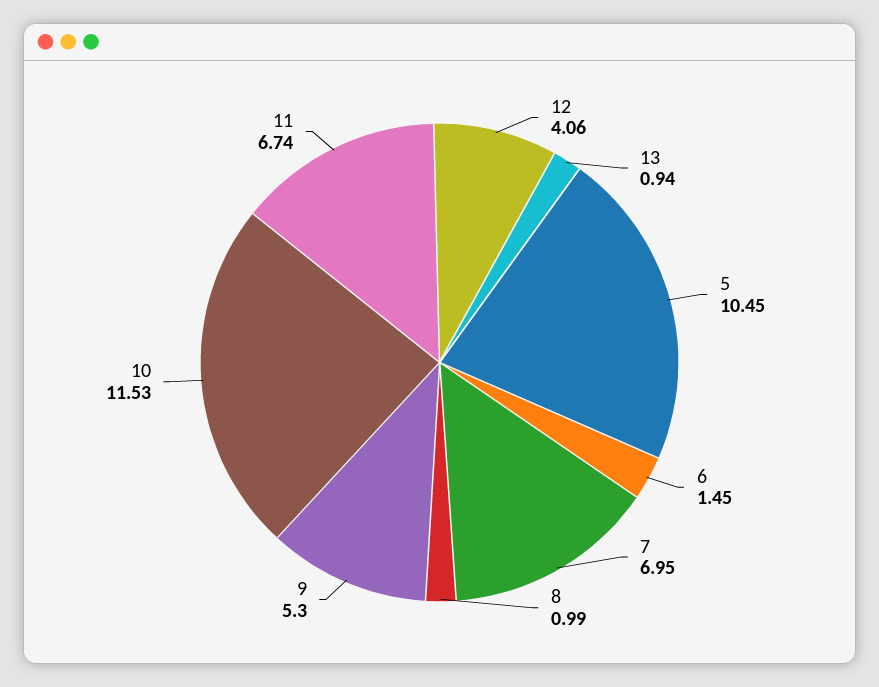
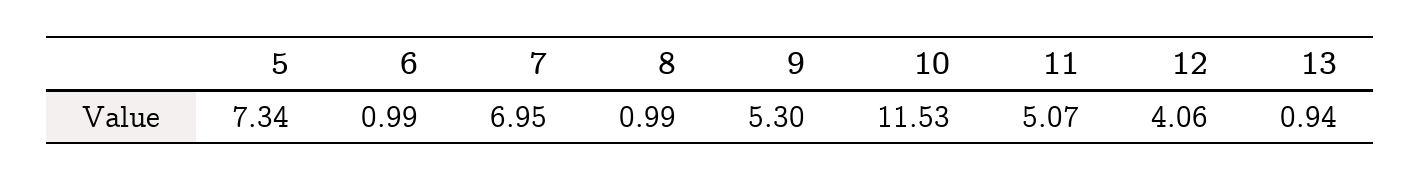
  {
    "12": 4.06,
    "13": 0.94,
-   "5": 10.45,
+   "5": 7.34,
-   "6": 1.45,
+   "6": 0.99,
    "7": 6.95,
    "8": 0.99,
    "9": 5.3,
    "10": 11.53,
-   "11": 6.74
+   "11": 5.07
  }

